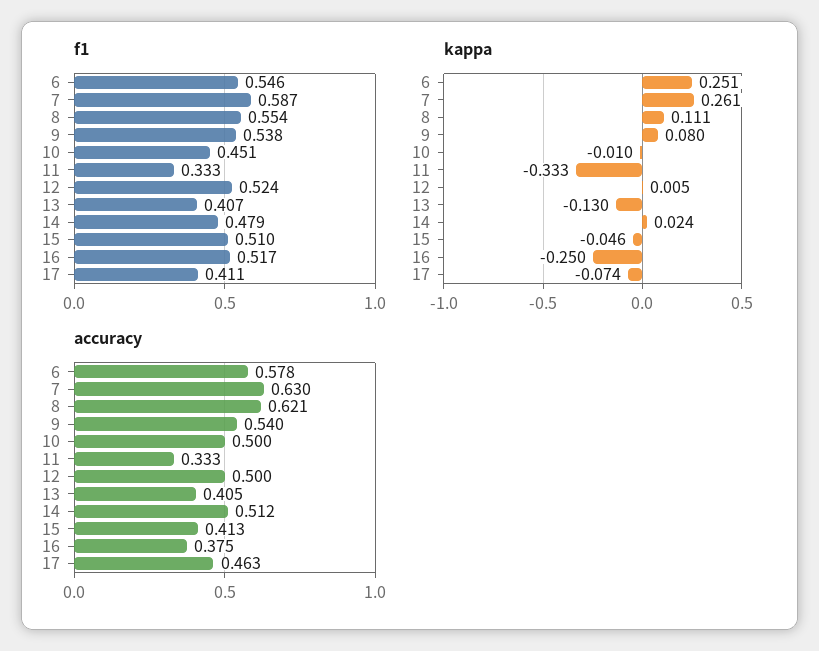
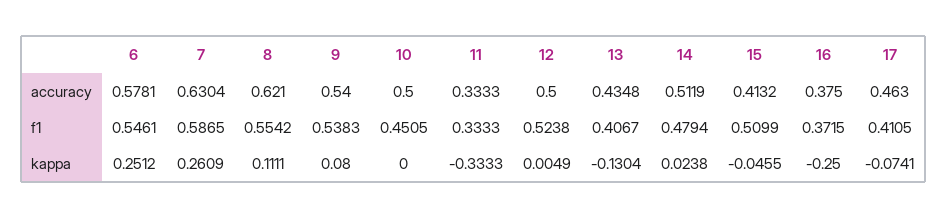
  {
    "f1": {
      "6": 0.5461,
      "7": 0.5865,
      "8": 0.5542,
      "9": 0.5383,
      "10": 0.4505,
      "11": 0.3333,
      "12": 0.5238,
      "13": 0.4067,
      "14": 0.4794,
      "15": 0.5099,
-     "16": 0.517,
+     "16": 0.3715,
      "17": 0.4105
    },
    "kappa": {
      "6": 0.2512,
      "7": 0.2609,
      "8": 0.1111,
      "9": 0.08,
-     "10": -0.01,
+     "10": 0,
      "11": -0.3333,
      "12": 0.0049,
      "13": -0.1304,
      "14": 0.0238,
      "15": -0.0455,
      "16": -0.25,
      "17": -0.0741
    },
    "accuracy": {
      "6": 0.5781,
      "7": 0.6304,
      "8": 0.621,
      "9": 0.54,
      "10": 0.5,
      "11": 0.3333,
      "12": 0.5,
-     "13": 0.405,
+     "13": 0.4348,
      "14": 0.5119,
      "15": 0.4132,
      "16": 0.375,
      "17": 0.463
    }
  }

